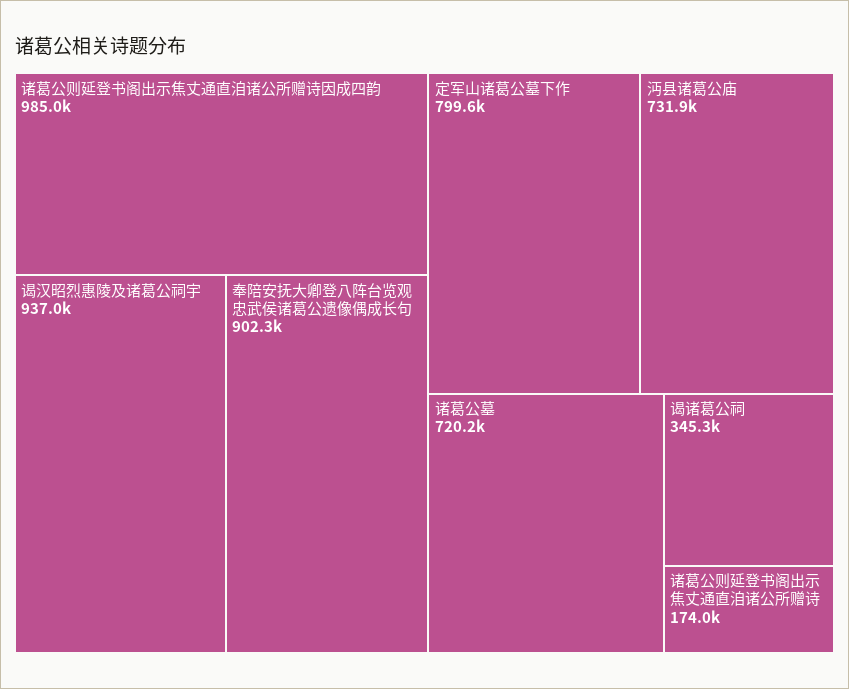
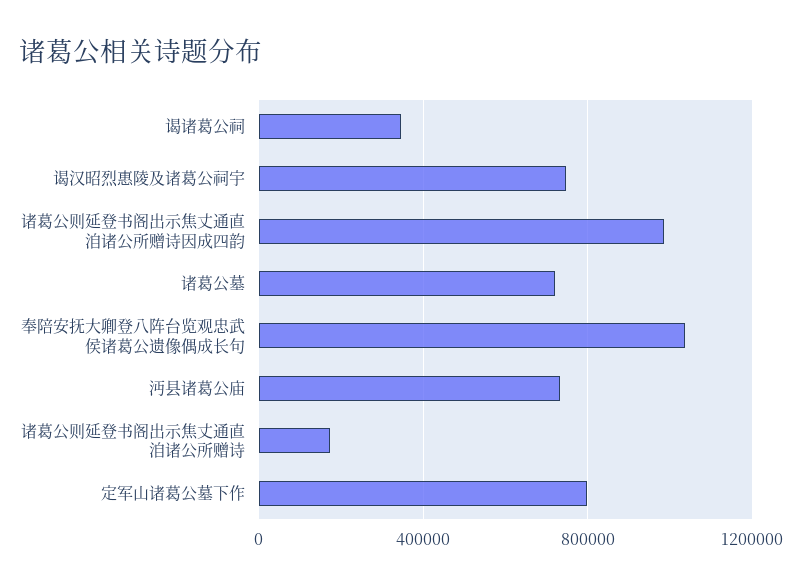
  {
    "诸葛公则延登书阁出示焦丈通直洎诸公所赠诗因成四韵": 985000,
-   "谒汉昭烈惠陵及诸葛公祠宇": 937000,
+   "谒汉昭烈惠陵及诸葛公祠宇": 750000,
-   "奉陪安抚大卿登八阵台览观忠武侯诸葛公遗像偶成长句": 902300,
+   "奉陪安抚大卿登八阵台览观忠武侯诸葛公遗像偶成长句": 1050000,
    "定军山诸葛公墓下作": 799600,
    "沔县诸葛公庙": 731900,
    "诸葛公墓": 720200,
    "谒诸葛公祠": 345300,
    "诸葛公则延登书阁出示焦丈通直洎诸公所赠诗": 174000
  }

